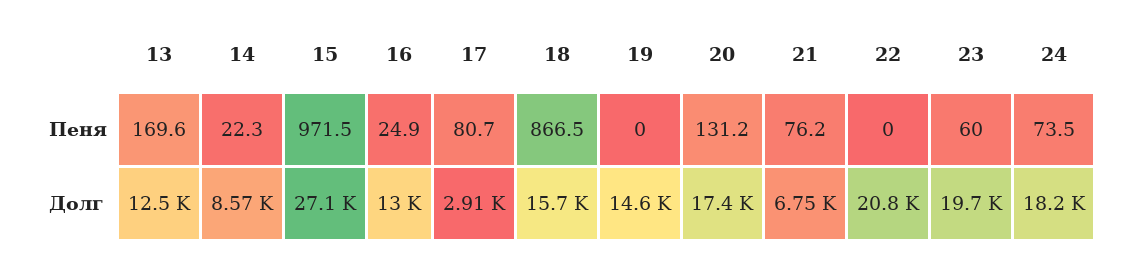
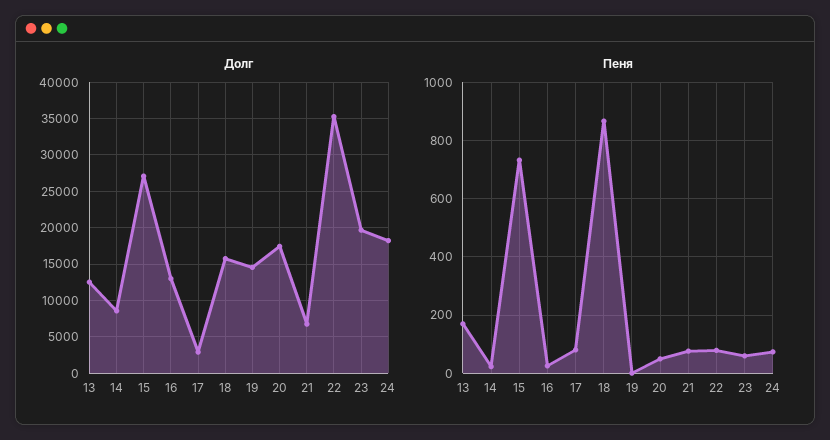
  {
    "Пеня": {
      "13": 169.6,
      "14": 22.3,
-     "15": 971.5,
+     "15": 725,
      "16": 24.9,
      "17": 80.7,
      "18": 866.5,
      "19": 0,
-     "20": 131.2,
+     "20": 50,
      "21": 76.2,
-     "22": 0,
+     "22": 75,
      "23": 60,
      "24": 73.5
    },
    "Долг": {
      "13": 12500,
      "14": 8570,
      "15": 27100,
      "16": 13000,
      "17": 2910,
      "18": 15700,
      "19": 14600,
      "20": 17400,
      "21": 6750,
-     "22": 20800,
+     "22": 35000,
      "23": 19700,
      "24": 18200
    }
  }

